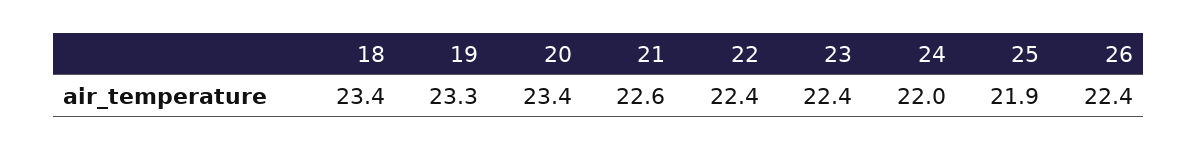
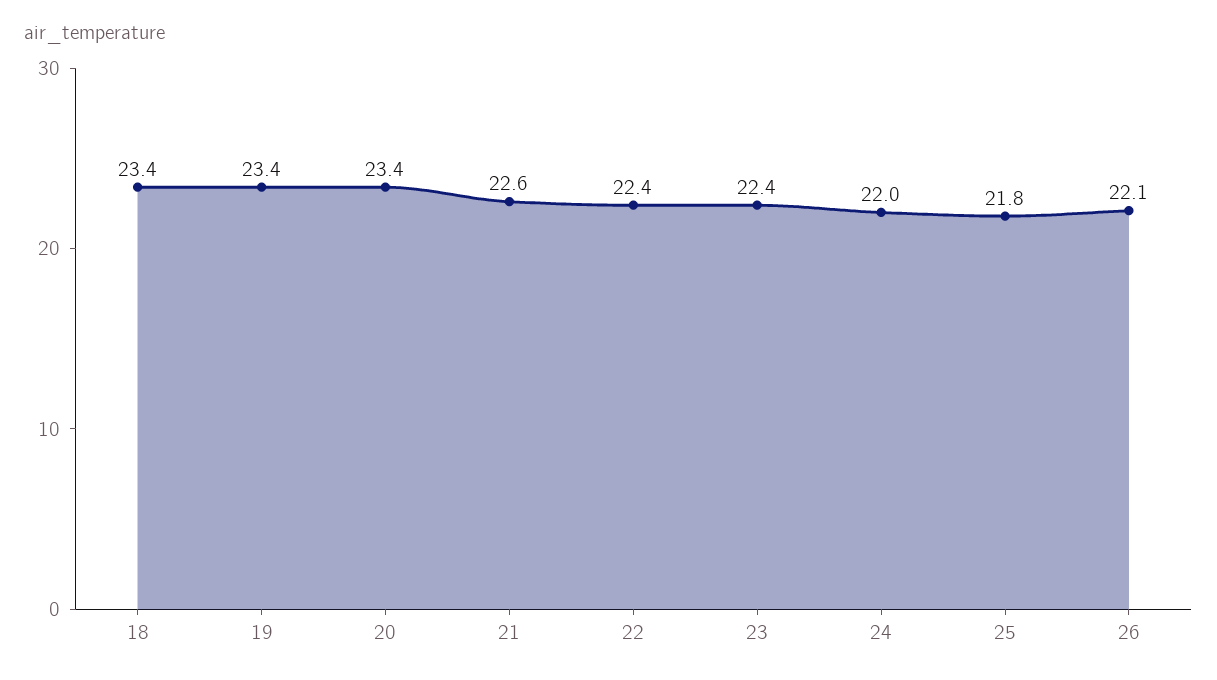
  {
    "18": 23.4,
-   "19": 23.3,
+   "19": 23.4,
    "20": 23.4,
    "21": 22.6,
    "22": 22.4,
    "23": 22.4,
    "24": 22,
-   "25": 21.9,
+   "25": 21.8,
-   "26": 22.4
+   "26": 22.1
  }

